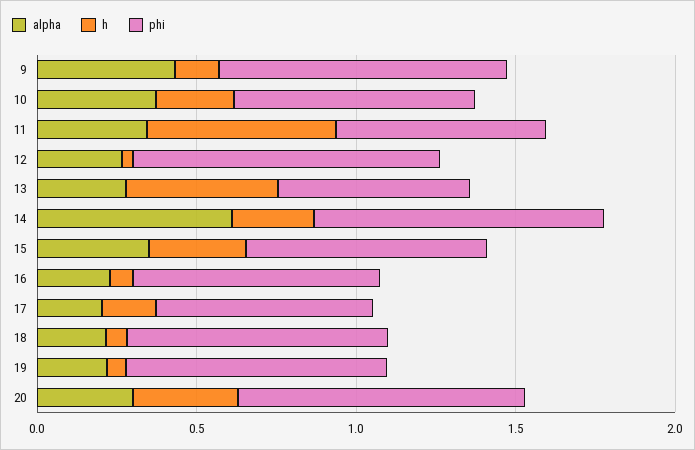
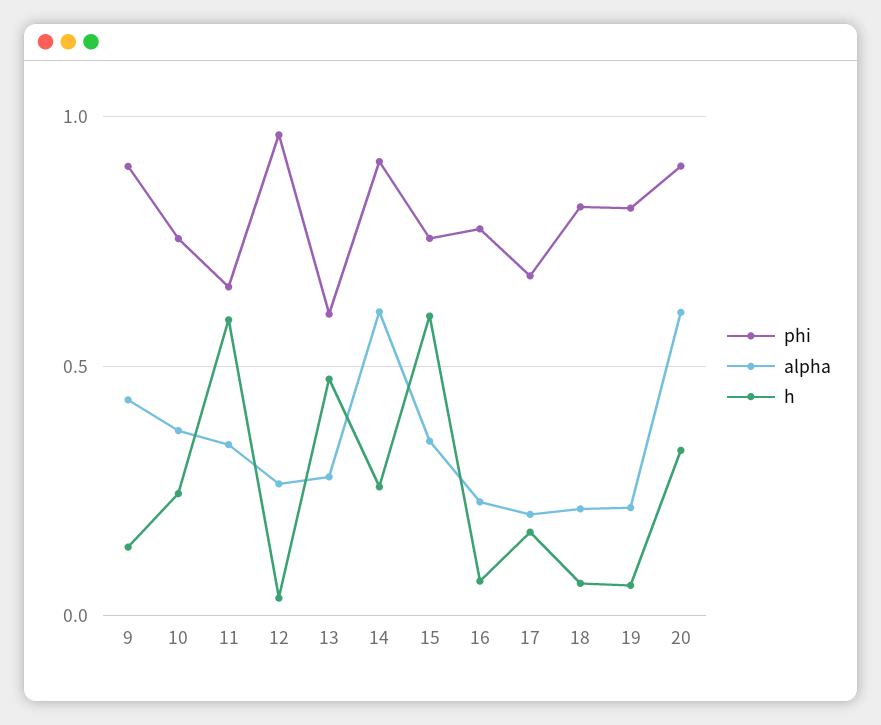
  {
    "alpha": {
      "9": 0.45,
      "10": 0.35,
      "11": 0.35,
      "12": 0.25,
      "13": 0.3,
      "14": 0.6,
      "15": 0.35,
      "16": 0.25,
      "17": 0.2,
      "18": 0.2,
      "19": 0.2,
-     "20": 0.3
+     "20": 0.6
    },
    "h": {
      "9": 0.15,
      "10": 0.25,
      "11": 0.6,
      "12": 0.05,
      "13": 0.45,
      "14": 0.25,
-     "15": 0.3,
+     "15": 0.6,
      "16": 0.05,
      "17": 0.15,
      "18": 0.05,
      "19": 0.05,
      "20": 0.35
    },
    "phi": {
      "9": 0.9,
      "10": 0.75,
      "11": 0.65,
      "12": 0.95,
      "13": 0.6,
      "14": 0.9,
      "15": 0.75,
      "16": 0.8,
      "17": 0.7,
      "18": 0.8,
      "19": 0.8,
      "20": 0.9
    }
  }

